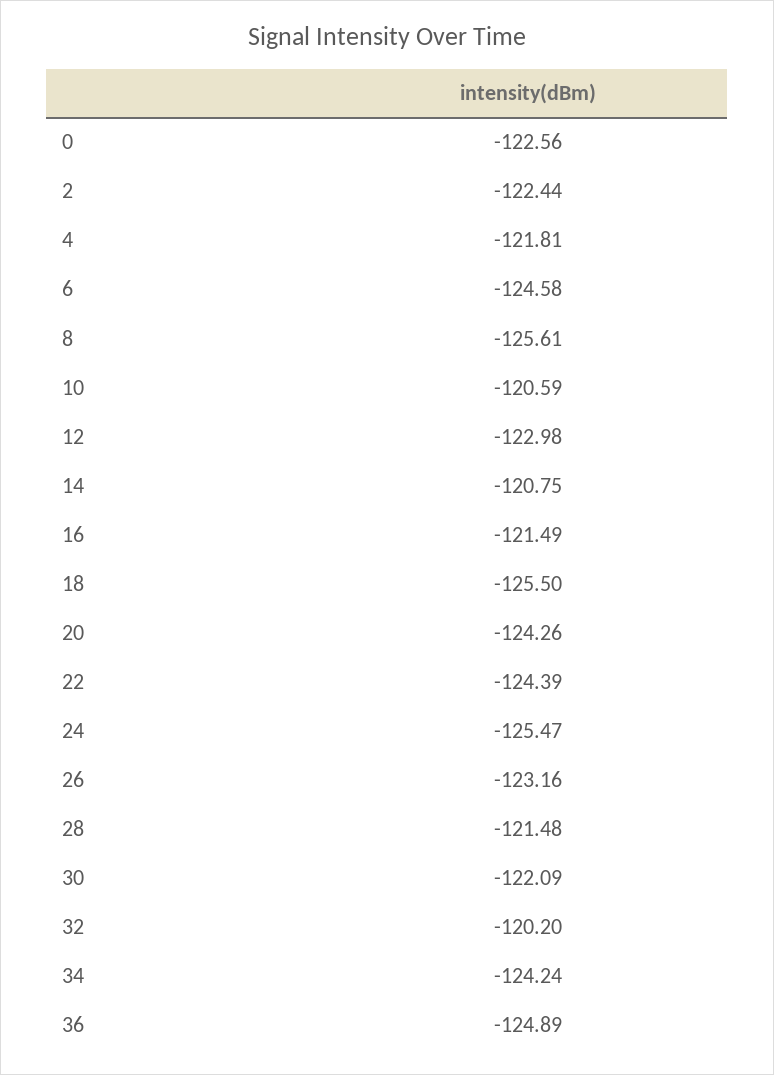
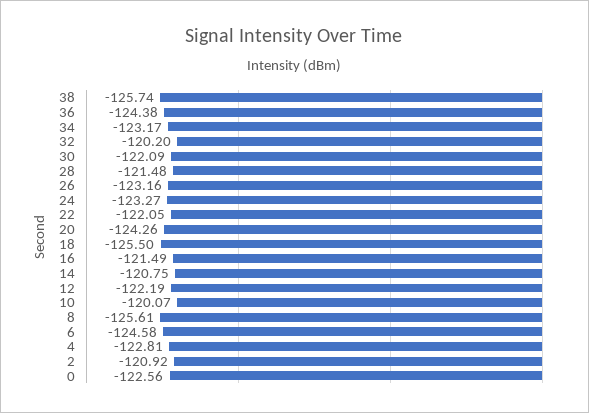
  {
    "0": -122.56,
-   "2": -122.44,
+   "2": -120.92,
-   "4": -121.81,
+   "4": -122.81,
    "6": -124.58,
    "8": -125.61,
-   "10": -120.59,
+   "10": -120.07,
-   "12": -122.98,
+   "12": -122.19,
    "14": -120.75,
    "16": -121.49,
    "18": -125.5,
    "20": -124.26,
-   "22": -124.39,
+   "22": -122.05,
-   "24": -125.47,
+   "24": -123.27,
    "26": -123.16,
    "28": -121.48,
    "30": -122.09,
    "32": -120.2,
-   "34": -124.24,
+   "34": -123.17,
-   "36": -124.89
+   "36": -124.38,
+   "38": -125.74
  }

